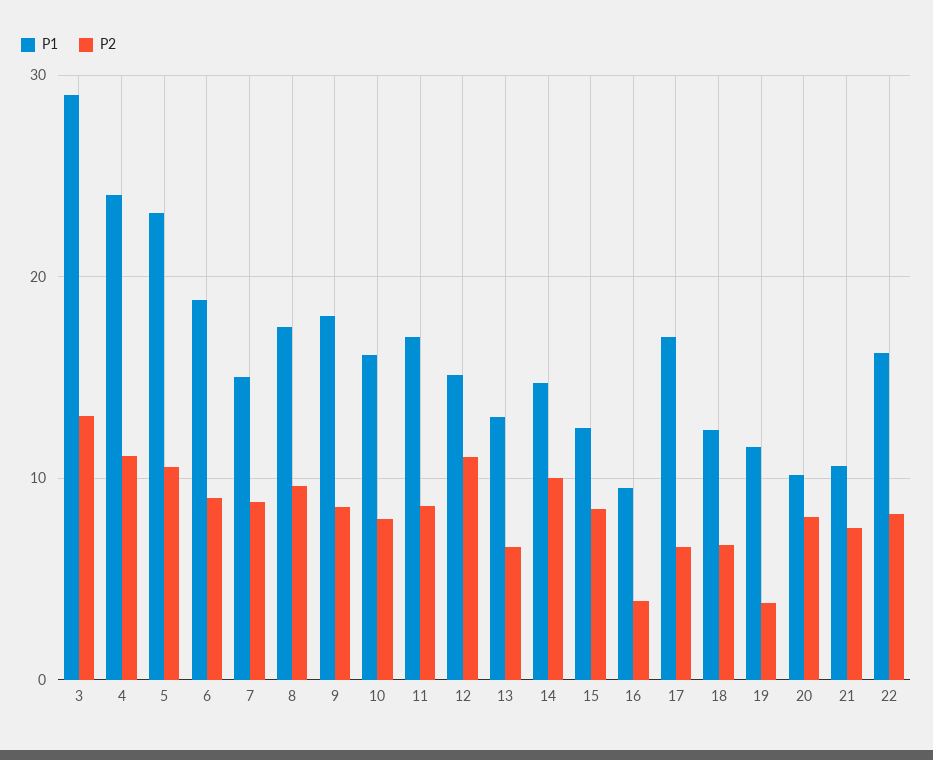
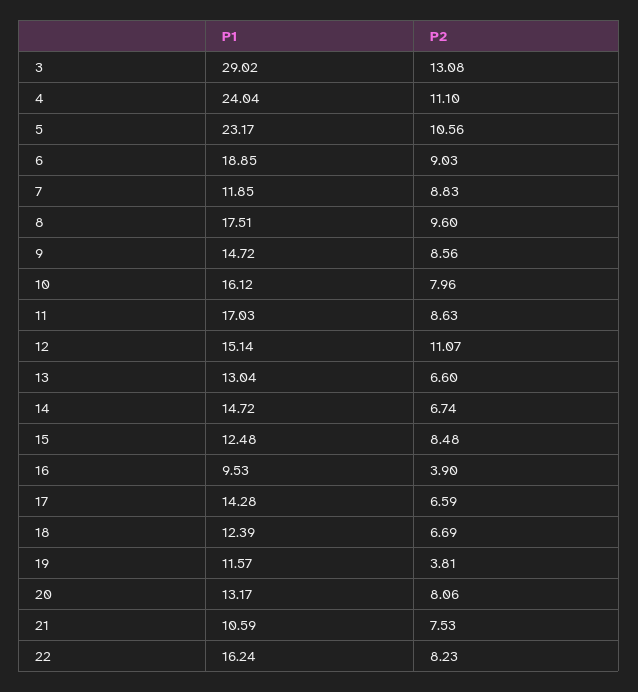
  {
    "P1": {
      "3": 29.02,
      "4": 24.04,
      "5": 23.17,
      "6": 18.85,
-     "7": 15,
+     "7": 11.85,
      "8": 17.51,
-     "9": 18,
+     "9": 14.72,
      "10": 16.12,
      "11": 17.03,
      "12": 15.14,
      "13": 13.04,
      "14": 14.72,
      "15": 12.48,
      "16": 9.53,
-     "17": 17,
+     "17": 14.28,
      "18": 12.39,
      "19": 11.57,
-     "20": 10,
+     "20": 13.17,
      "21": 10.59,
      "22": 16.24
    },
    "P2": {
      "3": 13.08,
      "4": 11.1,
      "5": 10.56,
      "6": 9.03,
      "7": 8.83,
      "8": 9.6,
      "9": 8.56,
      "10": 7.96,
      "11": 8.63,
      "12": 11.07,
      "13": 6.6,
-     "14": 10,
+     "14": 6.74,
      "15": 8.48,
      "16": 3.9,
      "17": 6.59,
      "18": 6.69,
      "19": 3.81,
      "20": 8.06,
      "21": 7.53,
      "22": 8.23
    }
  }

